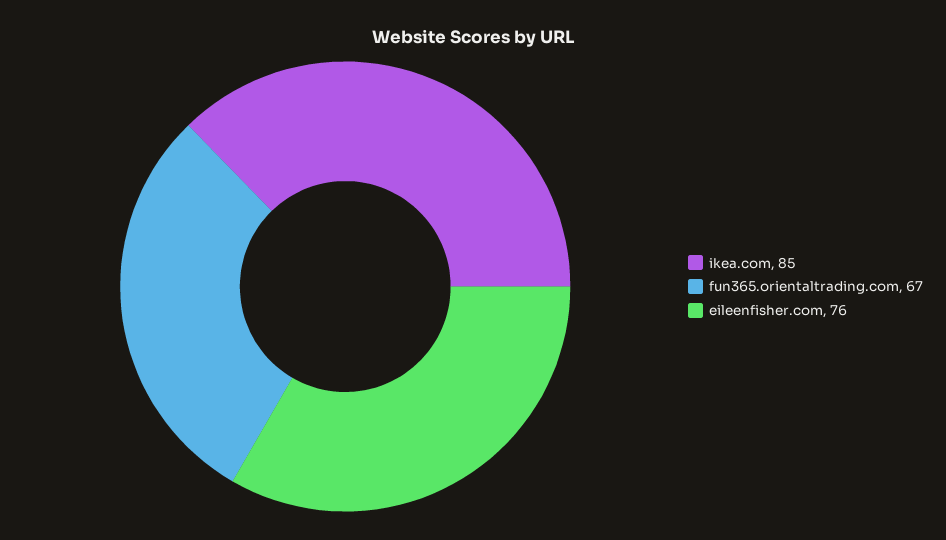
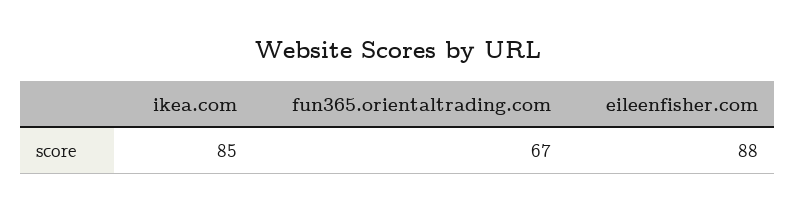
  {
    "ikea.com": 85,
    "fun365.orientaltrading.com": 67,
-   "eileenfisher.com": 76
+   "eileenfisher.com": 88
  }

